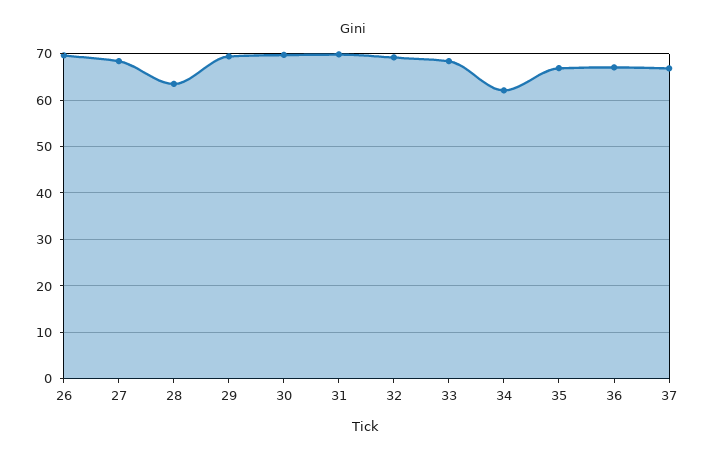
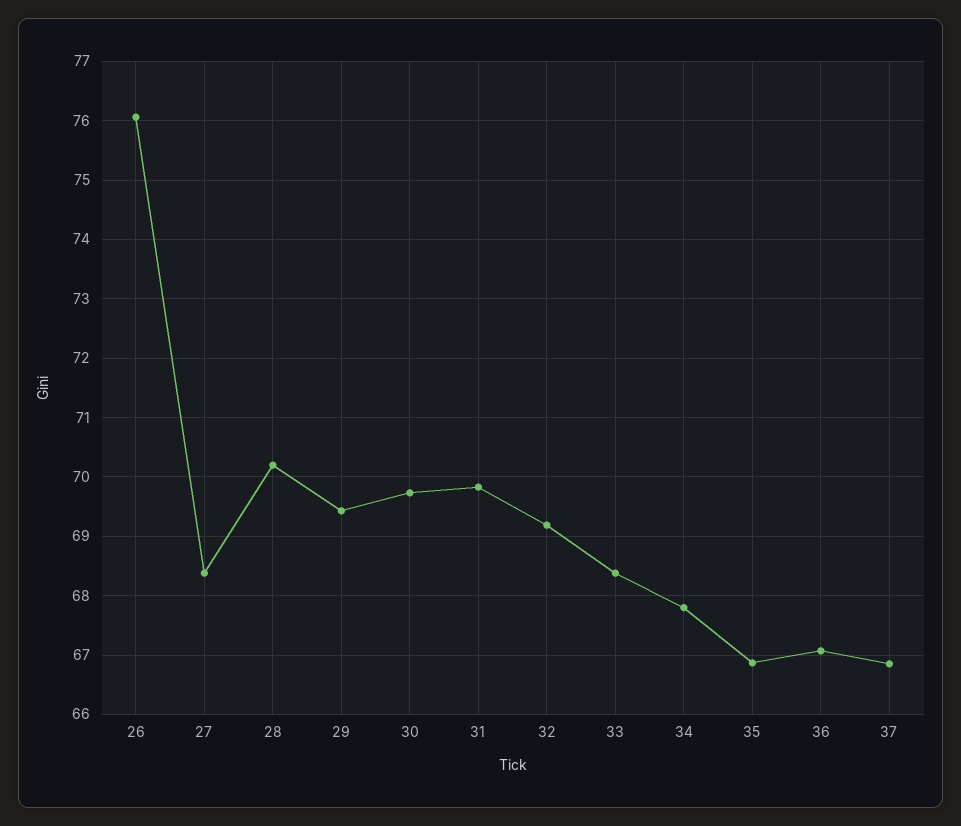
  {
-   "26": 70,
+   "26": 76,
    "27": 68.4,
-   "28": 64,
+   "28": 70.2,
    "29": 69.4,
    "30": 69.8,
    "31": 69.8,
    "32": 69.2,
    "33": 68.4,
-   "34": 62,
+   "34": 67.8,
    "35": 66.8,
    "36": 67,
    "37": 66.8
  }

